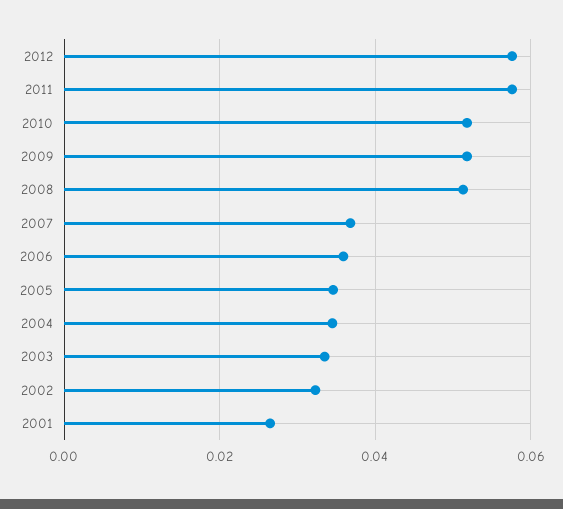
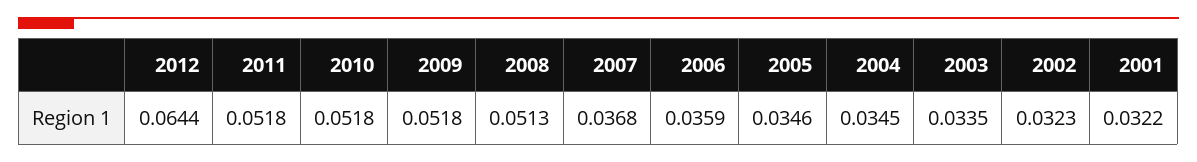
  {
-   "2012": 0.058,
+   "2012": 0.0644,
-   "2011": 0.058,
+   "2011": 0.0518,
    "2010": 0.0518,
    "2009": 0.0518,
    "2008": 0.0513,
    "2007": 0.0368,
    "2006": 0.0359,
    "2005": 0.0346,
    "2004": 0.0345,
    "2003": 0.0335,
    "2002": 0.0323,
-   "2001": 0.026
+   "2001": 0.0322
  }

